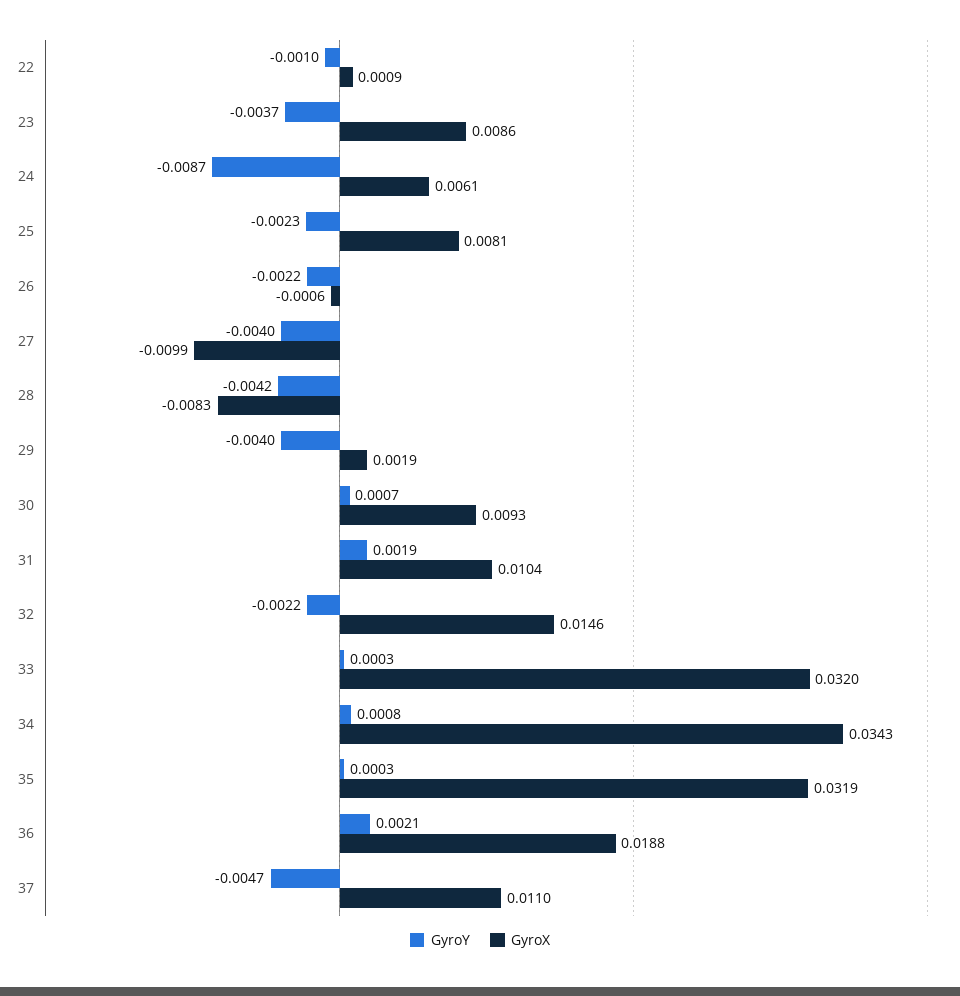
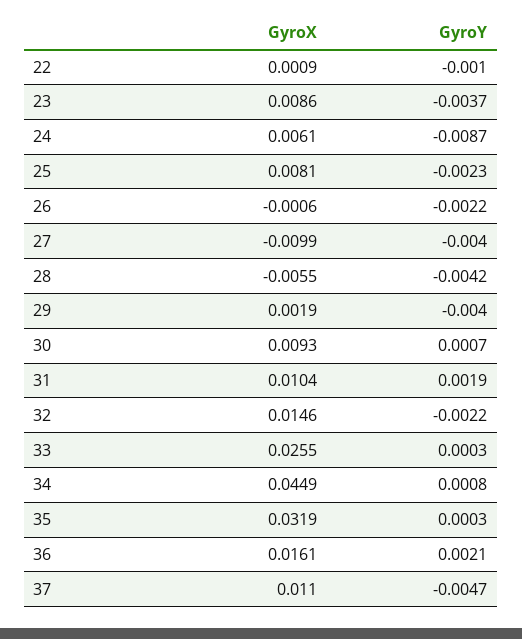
  {
    "GyroY": {
      "22": -0.001,
      "23": -0.0037,
      "24": -0.0087,
      "25": -0.0023,
      "26": -0.0022,
      "27": -0.004,
      "28": -0.0042,
      "29": -0.004,
      "30": 0.0007,
      "31": 0.0019,
      "32": -0.0022,
      "33": 0.0003,
      "34": 0.0008,
      "35": 0.0003,
      "36": 0.0021,
      "37": -0.0047
    },
    "GyroX": {
      "22": 0.0009,
      "23": 0.0086,
      "24": 0.0061,
      "25": 0.0081,
      "26": -0.0006,
      "27": -0.0099,
-     "28": -0.0083,
+     "28": -0.0055,
      "29": 0.0019,
      "30": 0.0093,
      "31": 0.0104,
      "32": 0.0146,
-     "33": 0.032,
+     "33": 0.0255,
-     "34": 0.0343,
+     "34": 0.0449,
      "35": 0.0319,
-     "36": 0.0188,
+     "36": 0.0161,
      "37": 0.011
    }
  }

